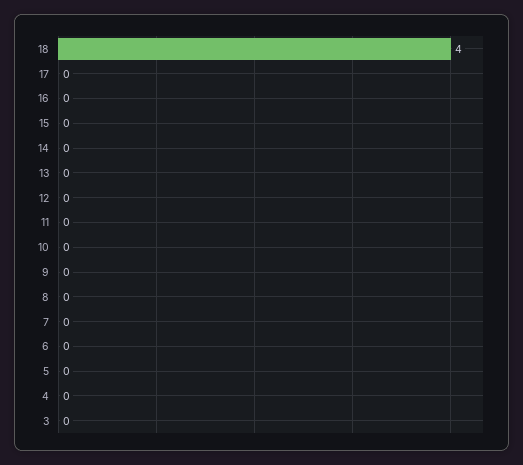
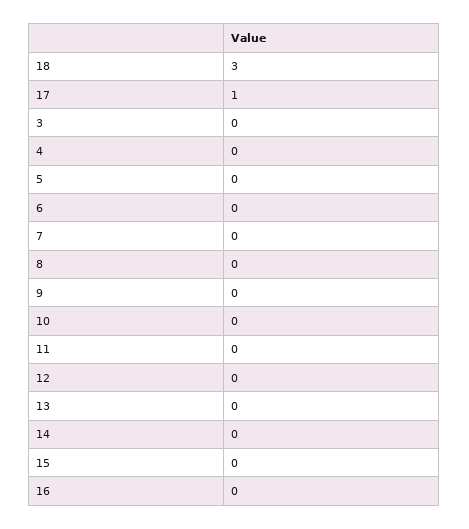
  {
-   "18": 4,
+   "18": 3,
-   "17": 0,
+   "17": 1,
    "16": 0,
    "15": 0,
    "14": 0,
    "13": 0,
    "12": 0,
    "11": 0,
    "10": 0,
    "9": 0,
    "8": 0,
    "7": 0,
    "6": 0,
    "5": 0,
    "4": 0,
    "3": 0
  }

